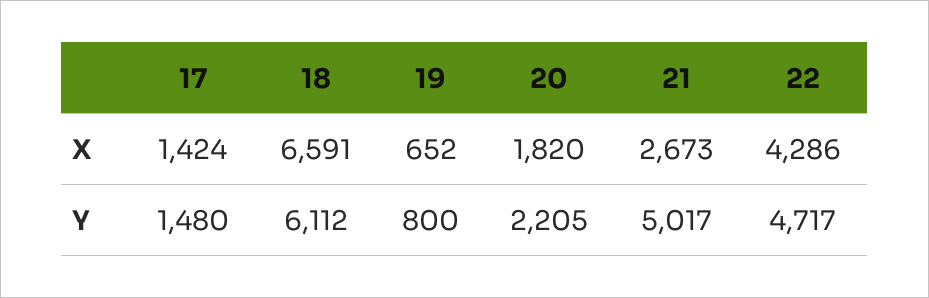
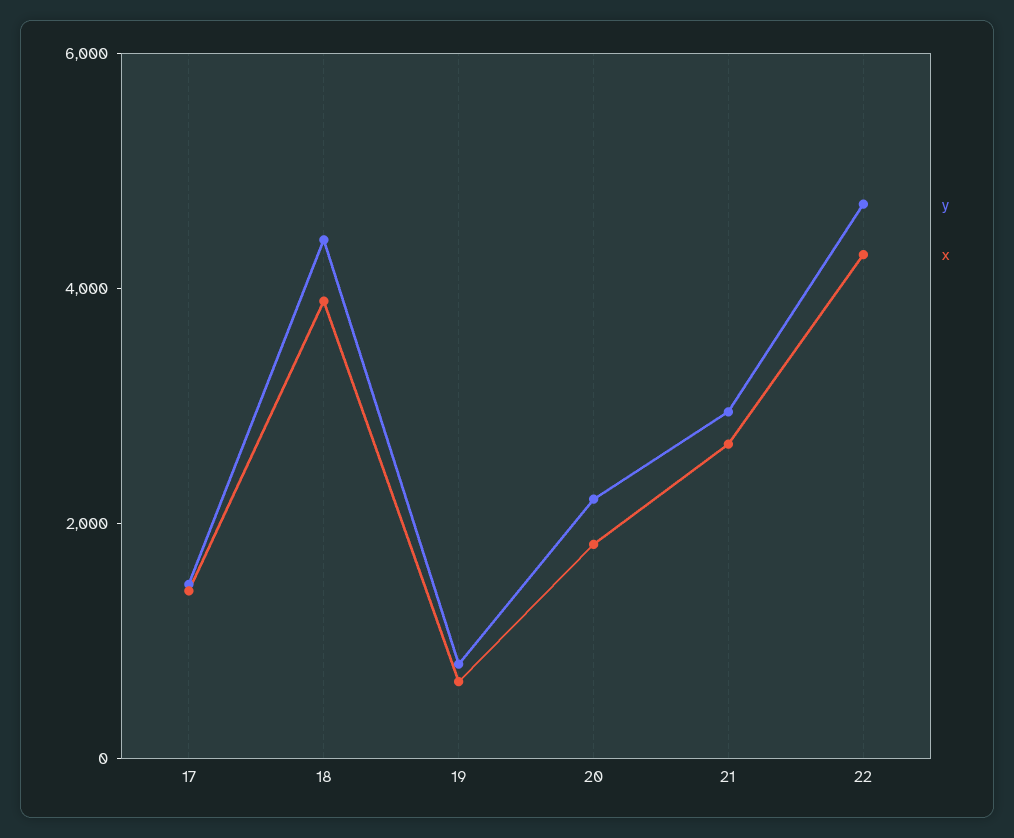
  {
    "X": {
      "17": 1424,
-     "18": 6591,
+     "18": 4000,
      "19": 652,
      "20": 1820,
      "21": 2673,
      "22": 4286
    },
    "Y": {
      "17": 1480,
-     "18": 6112,
+     "18": 4500,
      "19": 800,
      "20": 2205,
-     "21": 5017,
+     "21": 3000,
      "22": 4717
    }
  }

